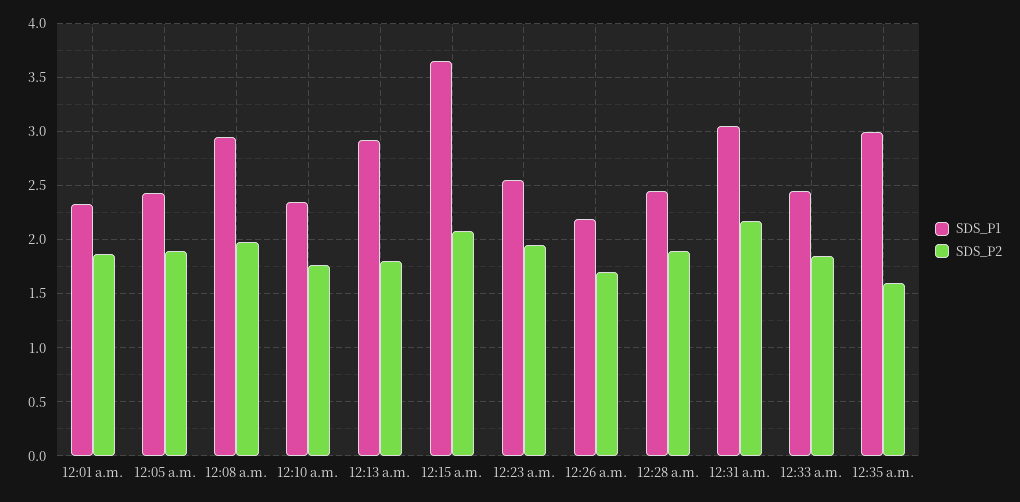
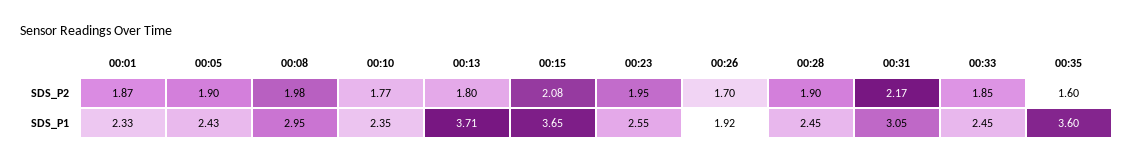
  {
    "SDS_P1": {
      "12:01 a.m.": 2.33,
      "12:05 a.m.": 2.43,
      "12:08 a.m.": 2.95,
      "12:10 a.m.": 2.35,
-     "12:13 a.m.": 2.9,
+     "12:13 a.m.": 3.71,
      "12:15 a.m.": 3.65,
      "12:23 a.m.": 2.55,
-     "12:26 a.m.": 2.2,
+     "12:26 a.m.": 1.92,
      "12:28 a.m.": 2.45,
      "12:31 a.m.": 3.05,
      "12:33 a.m.": 2.45,
-     "12:35 a.m.": 3
+     "12:35 a.m.": 3.6
    },
    "SDS_P2": {
      "12:01 a.m.": 1.87,
      "12:05 a.m.": 1.9,
      "12:08 a.m.": 1.98,
      "12:10 a.m.": 1.77,
      "12:13 a.m.": 1.8,
      "12:15 a.m.": 2.08,
      "12:23 a.m.": 1.95,
      "12:26 a.m.": 1.7,
      "12:28 a.m.": 1.9,
      "12:31 a.m.": 2.17,
      "12:33 a.m.": 1.85,
      "12:35 a.m.": 1.6
    }
  }

